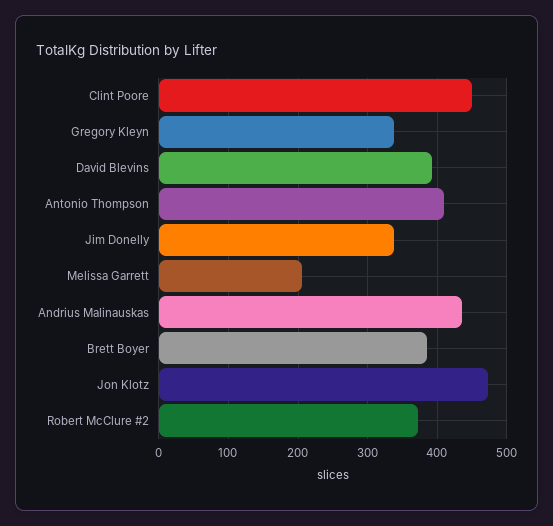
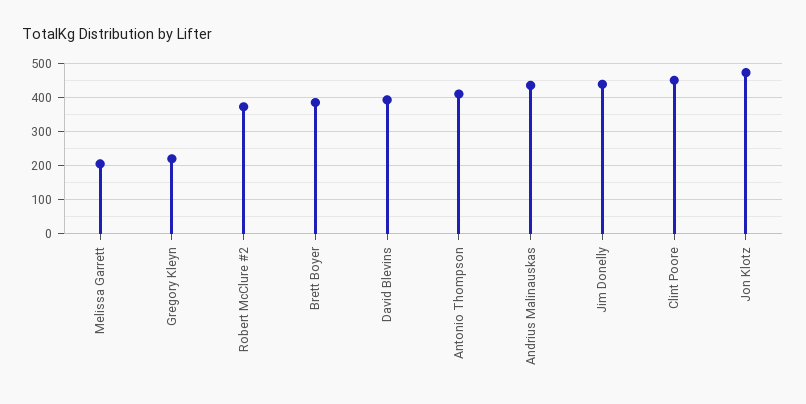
  {
    "Clint Poore": 450,
-   "Gregory Kleyn": 340,
+   "Gregory Kleyn": 220,
    "David Blevins": 390,
    "Antonio Thompson": 410,
-   "Jim Donelly": 340,
+   "Jim Donelly": 440,
    "Melissa Garrett": 210,
    "Andrius Malinauskas": 440,
    "Brett Boyer": 390,
    "Jon Klotz": 470,
    "Robert McClure #2": 370
  }

